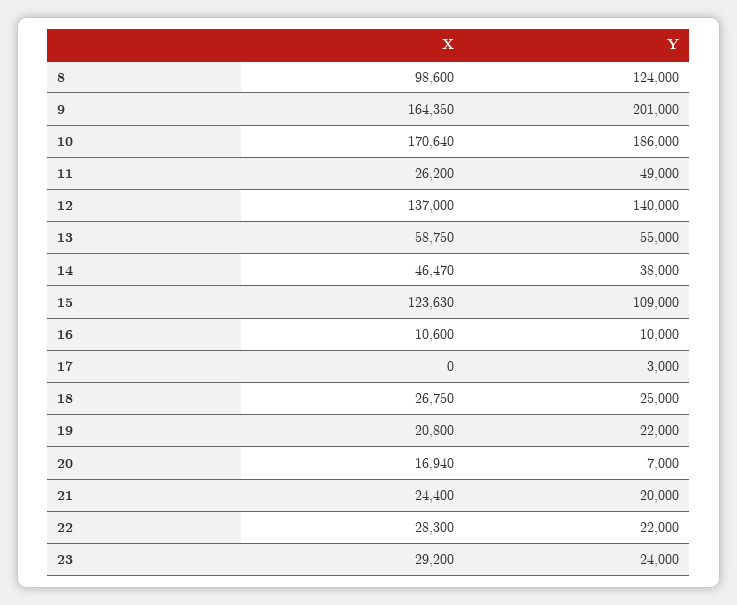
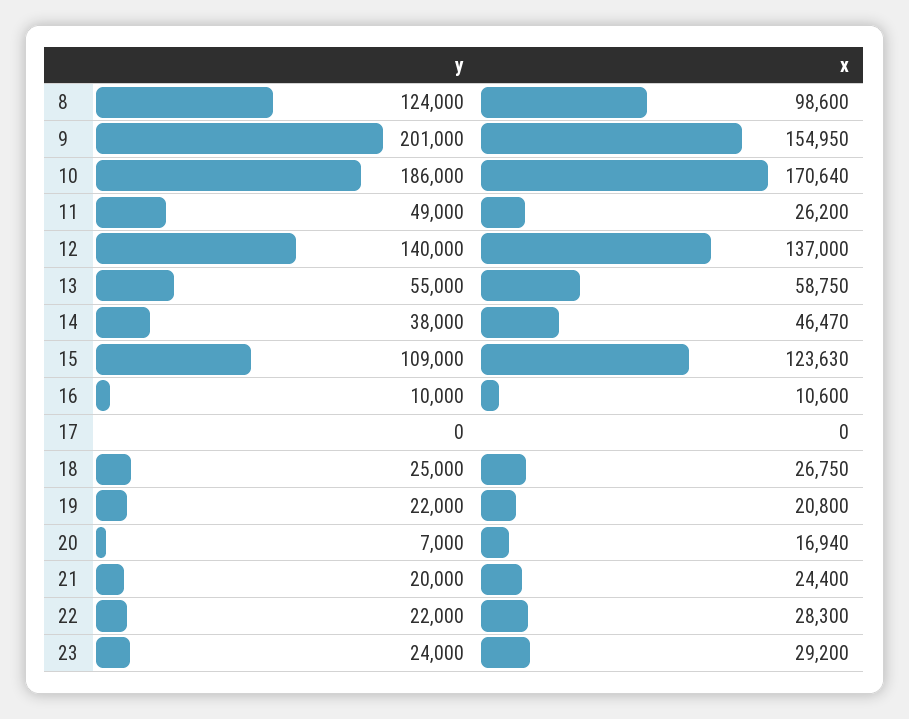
  {
    "X": {
      "8": 98600,
-     "9": 164350,
+     "9": 154950,
      "10": 170640,
      "11": 26200,
      "12": 137000,
      "13": 58750,
      "14": 46470,
      "15": 123630,
      "16": 10600,
      "17": 0,
      "18": 26750,
      "19": 20800,
      "20": 16940,
      "21": 24400,
      "22": 28300,
      "23": 29200
    },
    "Y": {
      "8": 124000,
      "9": 201000,
      "10": 186000,
      "11": 49000,
      "12": 140000,
      "13": 55000,
      "14": 38000,
      "15": 109000,
      "16": 10000,
-     "17": 3000,
+     "17": 0,
      "18": 25000,
      "19": 22000,
      "20": 7000,
      "21": 20000,
      "22": 22000,
      "23": 24000
    }
  }

